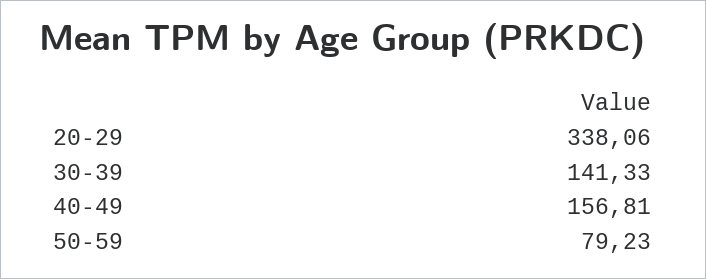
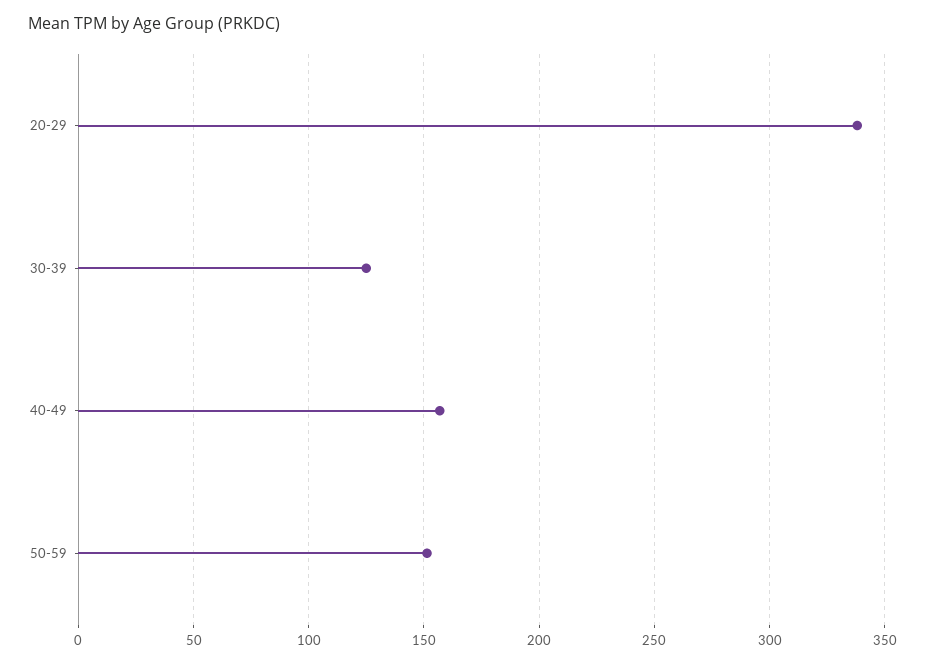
  {
    "20-29": 338.06,
-   "30-39": 141.33,
+   "30-39": 125,
    "40-49": 156.81,
-   "50-59": 79.23
+   "50-59": 150
  }

